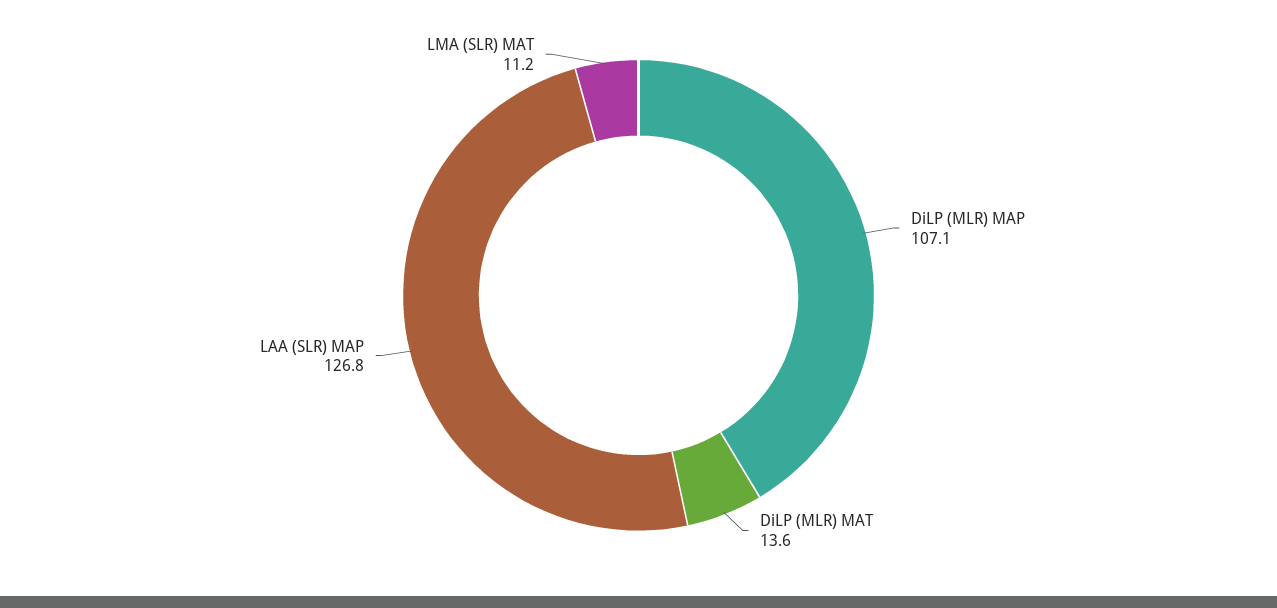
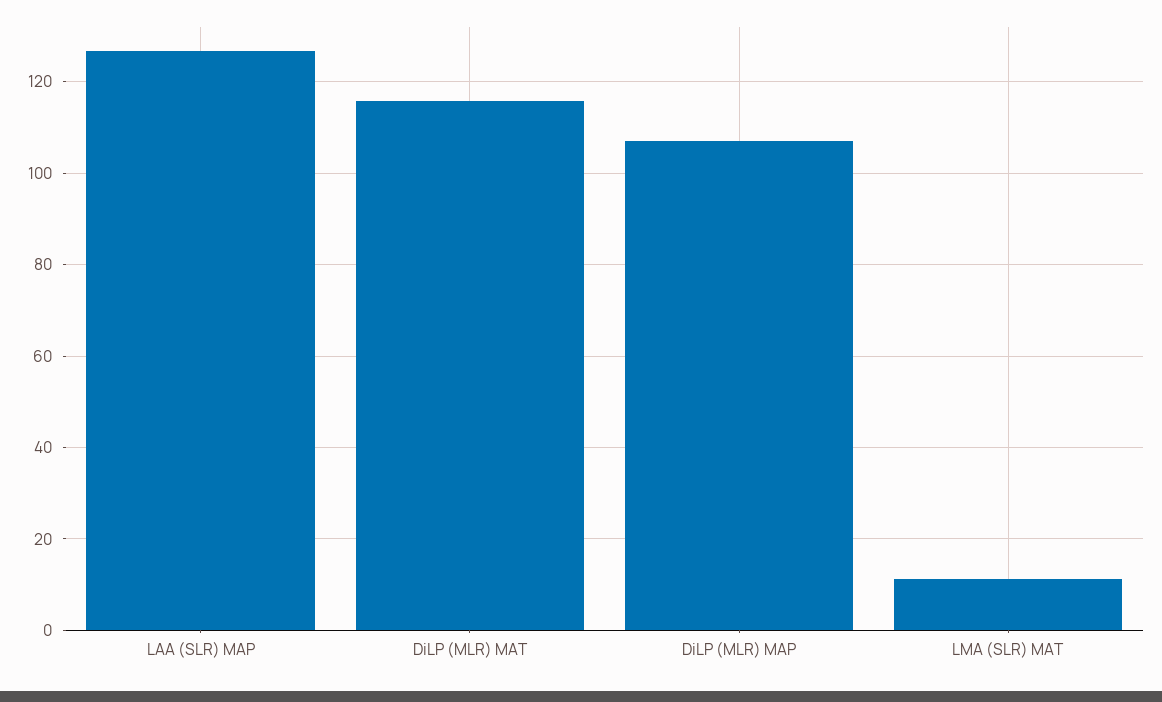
  {
    "DiLP (MLR) MAP": 107.1,
-   "DiLP (MLR) MAT": 13.6,
+   "DiLP (MLR) MAT": 116,
    "LAA (SLR) MAP": 126.8,
    "LMA (SLR) MAT": 11.2
  }

